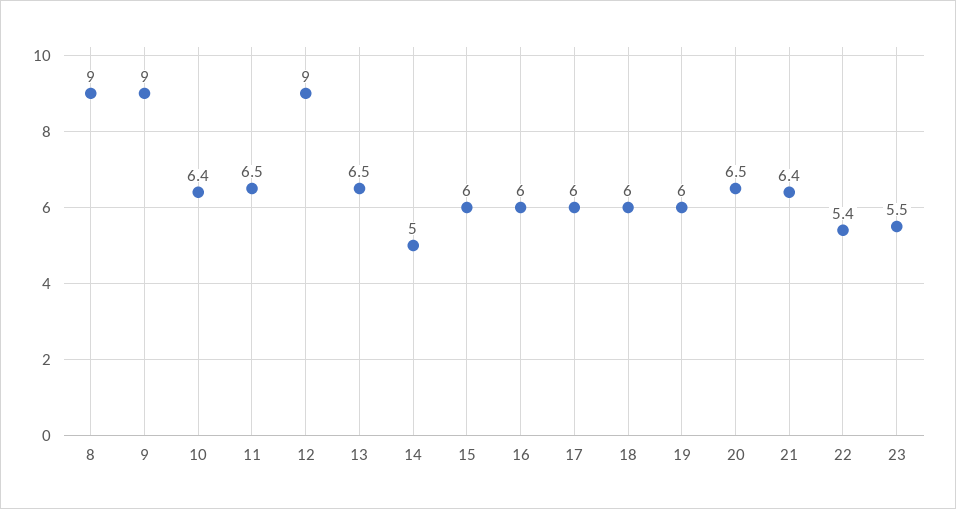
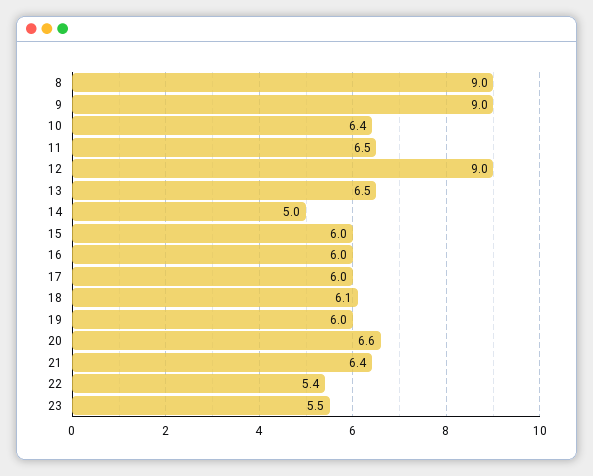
  {
    "8": 9,
    "9": 9,
    "10": 6.4,
    "11": 6.5,
    "12": 9,
    "13": 6.5,
    "14": 5,
    "15": 6,
    "16": 6,
    "17": 6,
-   "18": 6,
+   "18": 6.1,
    "19": 6,
-   "20": 6.5,
+   "20": 6.6,
    "21": 6.4,
    "22": 5.4,
    "23": 5.5
  }

